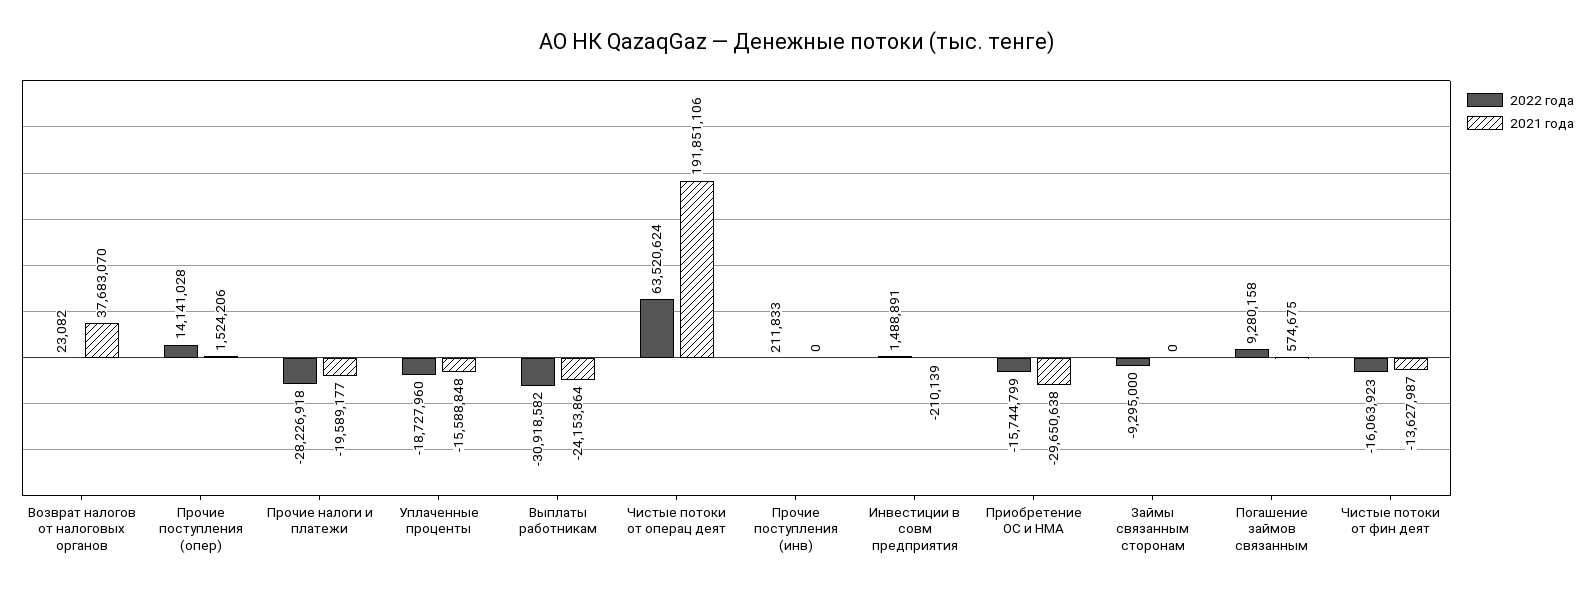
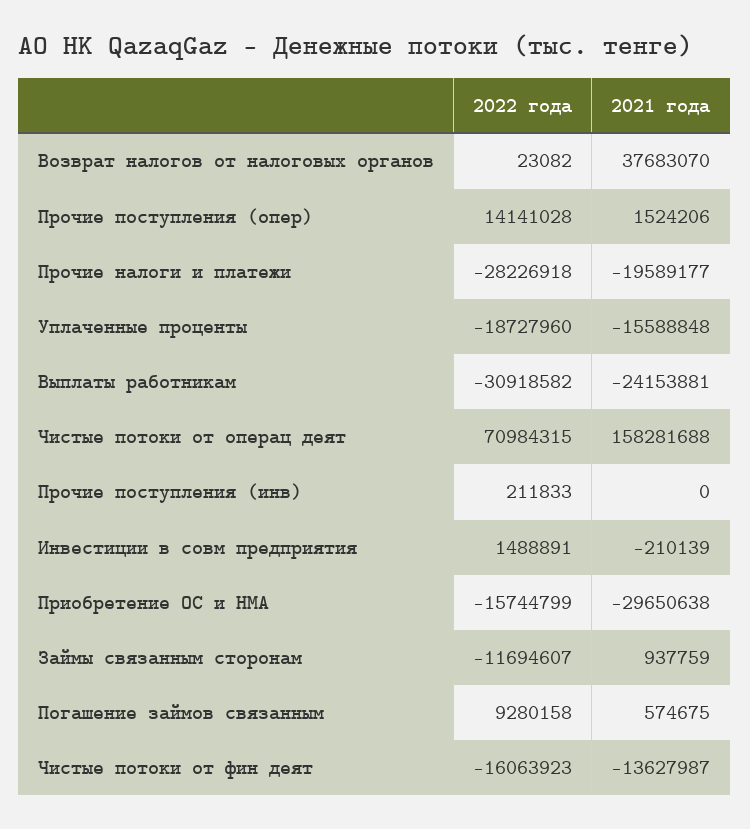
  {
    "2022 года": {
      "Возврат налогов от налоговых органов": 23082,
      "Прочие поступления (опер)": 14141028,
      "Прочие налоги и платежи": -28226918,
      "Уплаченные проценты": -18727960,
      "Выплаты работникам": -30918582,
-     "Чистые потоки от операц деят": 63520624,
+     "Чистые потоки от операц деят": 70984315,
      "Прочие поступления (инв)": 211833,
      "Инвестиции в совм предприятия": 1488891,
      "Приобретение ОС и НМА": -15744799,
-     "Займы связанным сторонам": -9295000,
+     "Займы связанным сторонам": -11694607,
      "Погашение займов связанным": 9280158,
      "Чистые потоки от фин деят": -16063923
    },
    "2021 года": {
      "Возврат налогов от налоговых органов": 37683070,
      "Прочие поступления (опер)": 1524206,
      "Прочие налоги и платежи": -19589177,
      "Уплаченные проценты": -15588848,
-     "Выплаты работникам": -24153864,
+     "Выплаты работникам": -24153881,
-     "Чистые потоки от операц деят": 191851106,
+     "Чистые потоки от операц деят": 158281688,
      "Прочие поступления (инв)": 0,
      "Инвестиции в совм предприятия": -210139,
      "Приобретение ОС и НМА": -29650638,
-     "Займы связанным сторонам": 0,
+     "Займы связанным сторонам": 937759,
      "Погашение займов связанным": 574675,
      "Чистые потоки от фин деят": -13627987
    }
  }

